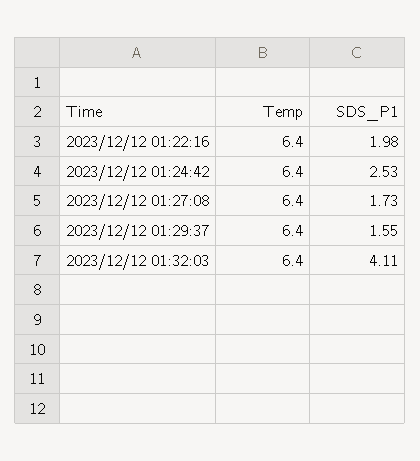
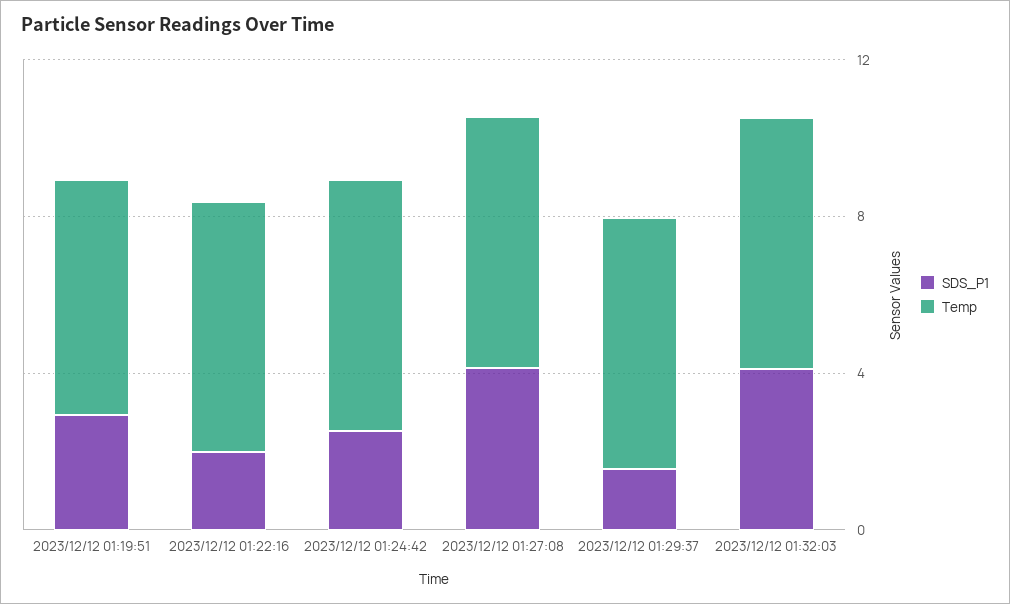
  {
    "Temp": {
      "2023/12/12 01:22:16": 6.4,
      "2023/12/12 01:24:42": 6.4,
      "2023/12/12 01:27:08": 6.4,
      "2023/12/12 01:29:37": 6.4,
-     "2023/12/12 01:32:03": 6.4
+     "2023/12/12 01:32:03": 6.4,
+     "2023/12/12 01:19:51": 6
    },
    "SDS_P1": {
      "2023/12/12 01:22:16": 1.98,
      "2023/12/12 01:24:42": 2.53,
-     "2023/12/12 01:27:08": 1.73,
+     "2023/12/12 01:27:08": 4,
      "2023/12/12 01:29:37": 1.55,
-     "2023/12/12 01:32:03": 4.11
+     "2023/12/12 01:32:03": 4.11,
+     "2023/12/12 01:19:51": 3
    }
  }

